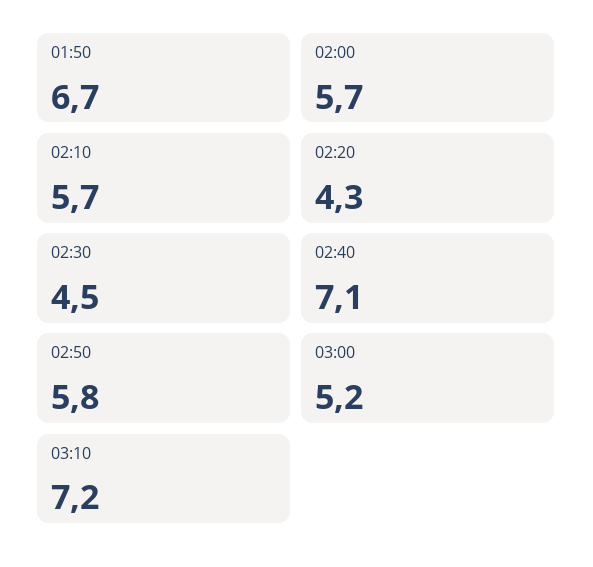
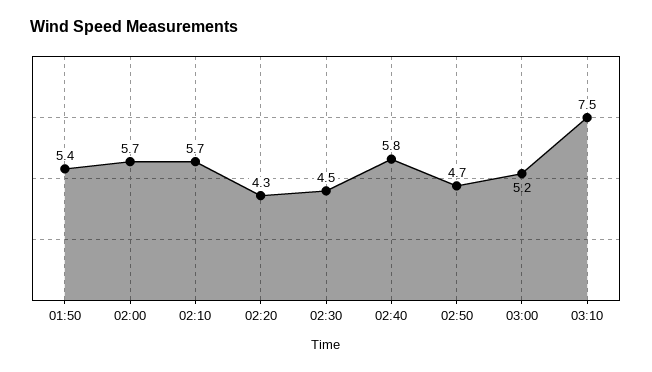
  {
-   "01:50": 6.7,
+   "01:50": 5.4,
    "02:00": 5.7,
    "02:10": 5.7,
    "02:20": 4.3,
    "02:30": 4.5,
-   "02:40": 7.1,
+   "02:40": 5.8,
-   "02:50": 5.8,
+   "02:50": 4.7,
    "03:00": 5.2,
-   "03:10": 7.2
+   "03:10": 7.5
  }

